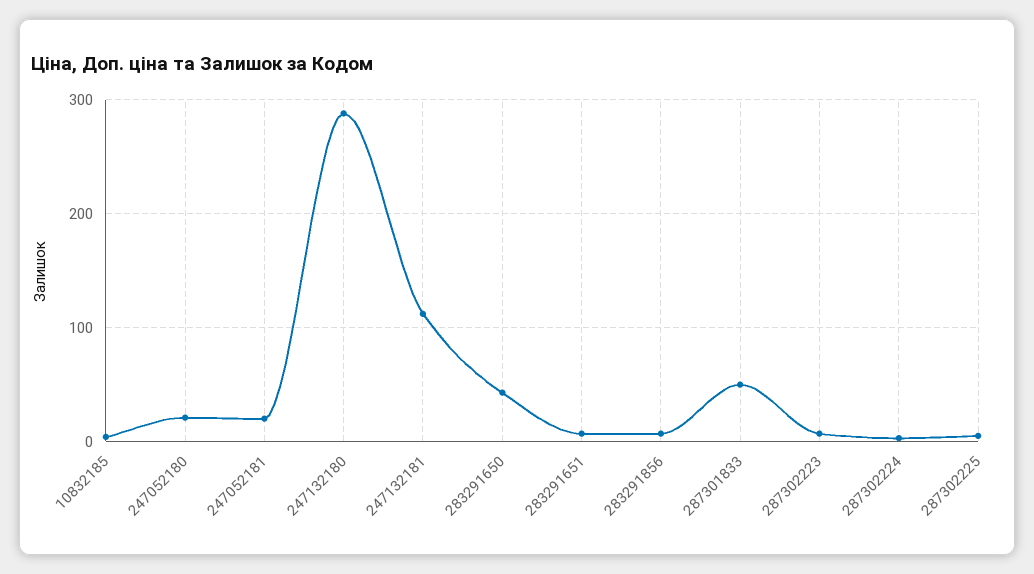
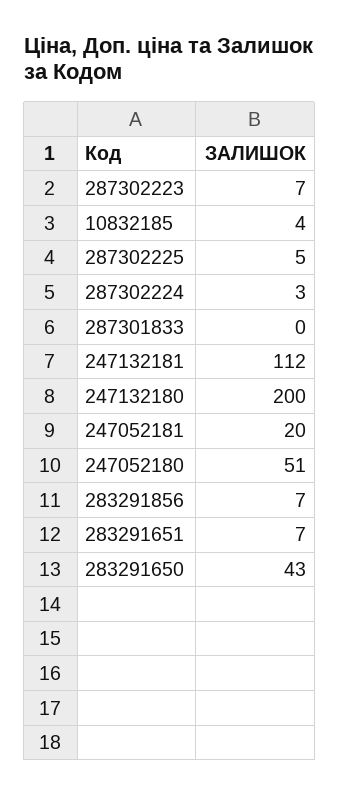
  {
    "10832185": 4,
-   "247052180": 20,
+   "247052180": 51,
    "247052181": 20,
-   "247132180": 290,
+   "247132180": 200,
    "247132181": 112,
    "283291650": 43,
    "283291651": 7,
    "283291856": 7,
-   "287301833": 50,
+   "287301833": 0,
    "287302223": 7,
    "287302224": 3,
    "287302225": 5
  }

